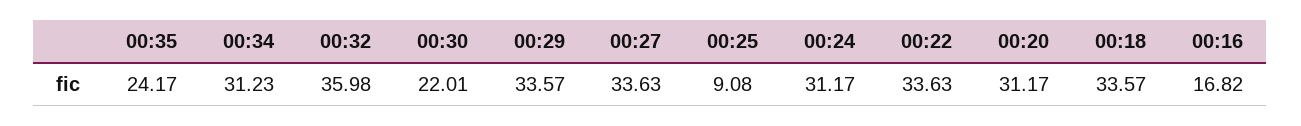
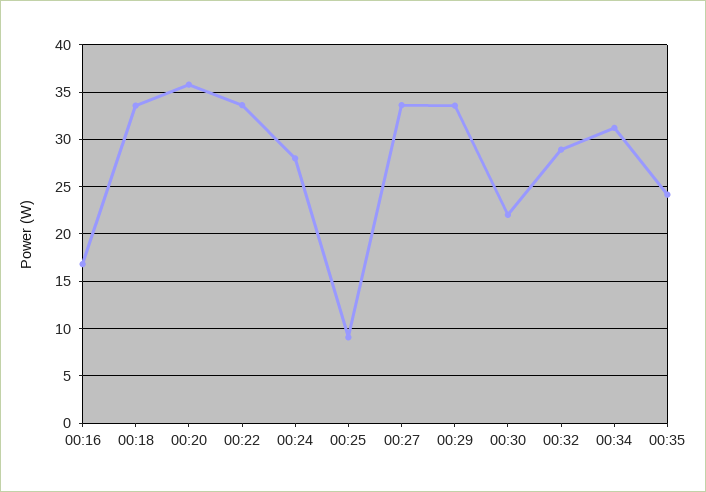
  {
    "00:35": 24.17,
    "00:34": 31.23,
-   "00:32": 35.98,
+   "00:32": 29,
    "00:30": 22.01,
    "00:29": 33.57,
    "00:27": 33.63,
    "00:25": 9.08,
-   "00:24": 31.17,
+   "00:24": 28,
    "00:22": 33.63,
-   "00:20": 31.17,
+   "00:20": 36,
    "00:18": 33.57,
    "00:16": 16.82
  }

